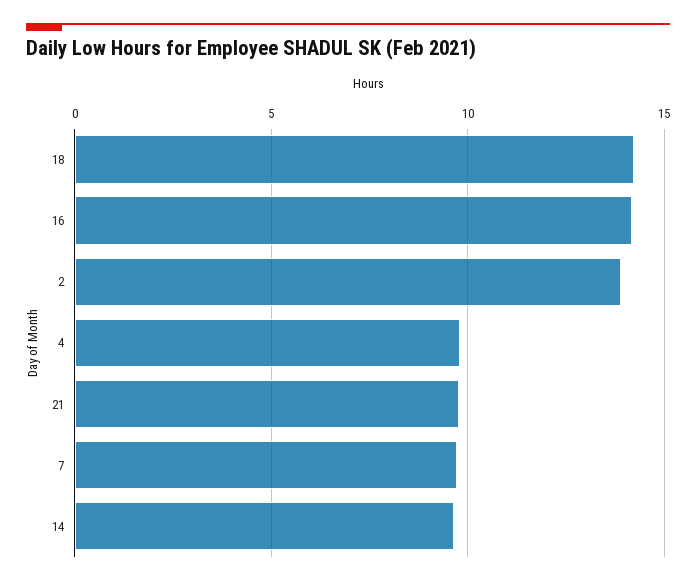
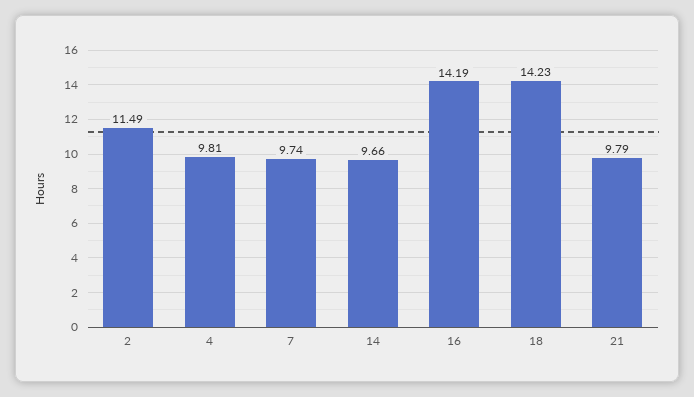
  {
    "18": 14.23,
    "16": 14.19,
-   "2": 14,
+   "2": 11.49,
    "4": 9.81,
    "21": 9.79,
    "7": 9.74,
    "14": 9.66
  }

